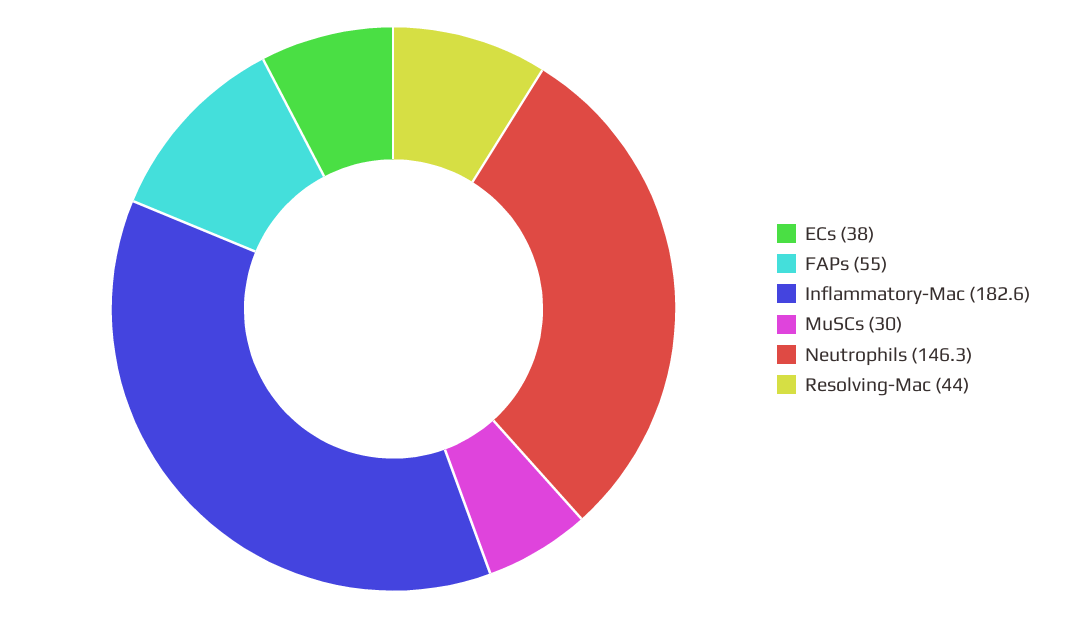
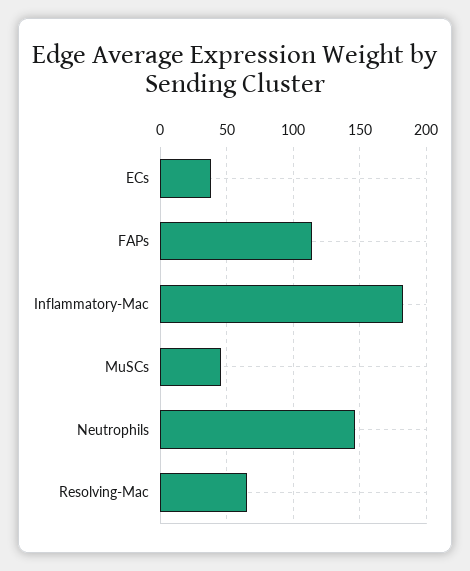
  {
    "ECs": 38,
-   "FAPs": 55,
+   "FAPs": 115,
    "Inflammatory-Mac": 182.6,
-   "MuSCs": 30,
+   "MuSCs": 45,
    "Neutrophils": 146.3,
-   "Resolving-Mac": 44
+   "Resolving-Mac": 65
  }

